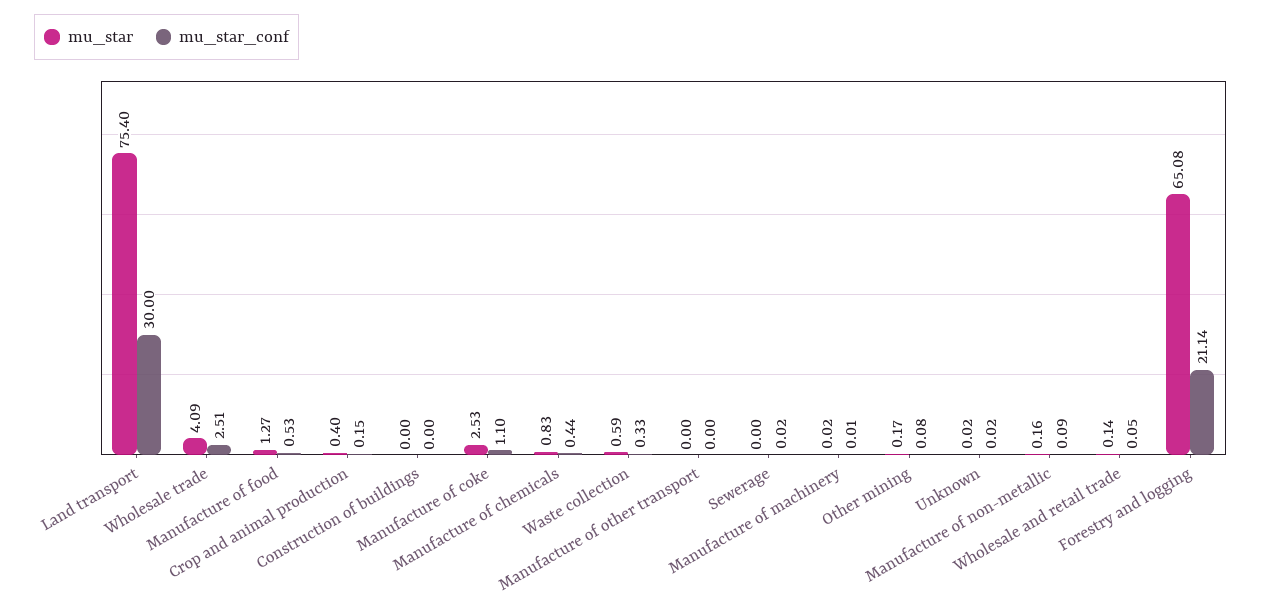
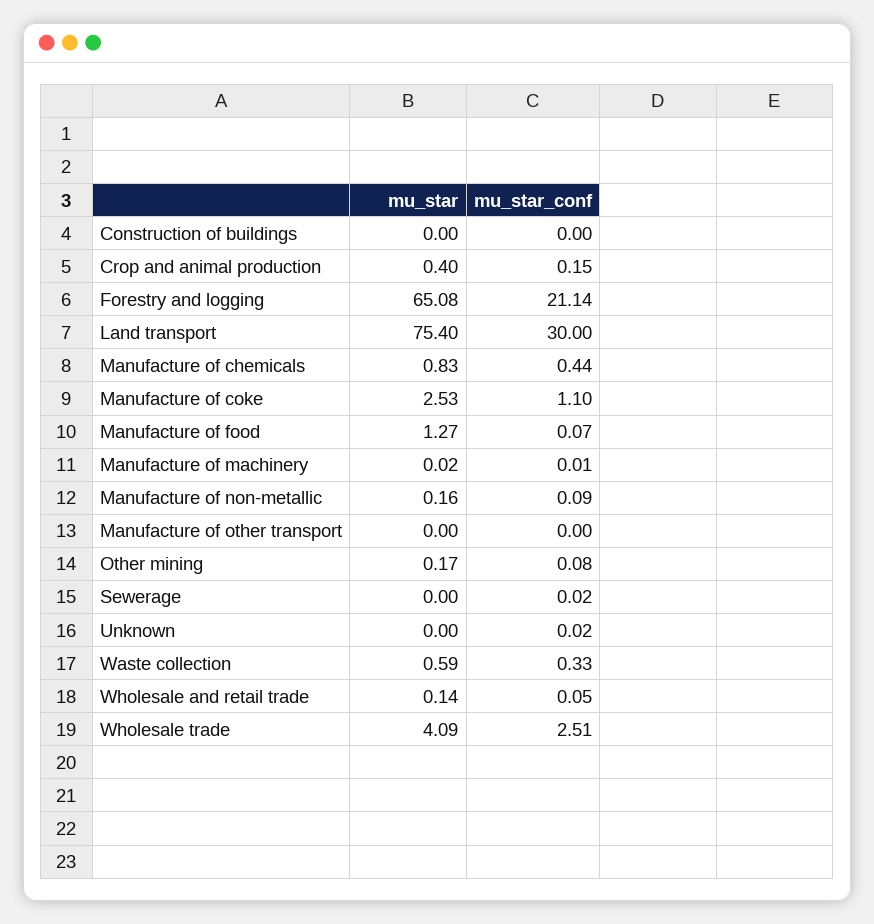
  {
    "mu_star": {
      "Land transport": 75.4,
      "Wholesale trade": 4.09,
      "Manufacture of food": 1.27,
      "Crop and animal production": 0.4,
      "Construction of buildings": 0,
      "Manufacture of coke": 2.53,
      "Manufacture of chemicals": 0.83,
      "Waste collection": 0.59,
      "Manufacture of other transport": 0,
      "Sewerage": 0,
      "Manufacture of machinery": 0.02,
      "Other mining": 0.17,
-     "Unknown": 0.02,
+     "Unknown": 0,
      "Manufacture of non-metallic": 0.16,
      "Wholesale and retail trade": 0.14,
      "Forestry and logging": 65.08
    },
    "mu_star_conf": {
      "Land transport": 30,
      "Wholesale trade": 2.51,
-     "Manufacture of food": 0.53,
+     "Manufacture of food": 0.07,
      "Crop and animal production": 0.15,
      "Construction of buildings": 0,
      "Manufacture of coke": 1.1,
      "Manufacture of chemicals": 0.44,
      "Waste collection": 0.33,
      "Manufacture of other transport": 0,
      "Sewerage": 0.02,
      "Manufacture of machinery": 0.01,
      "Other mining": 0.08,
      "Unknown": 0.02,
      "Manufacture of non-metallic": 0.09,
      "Wholesale and retail trade": 0.05,
      "Forestry and logging": 21.14
    }
  }

